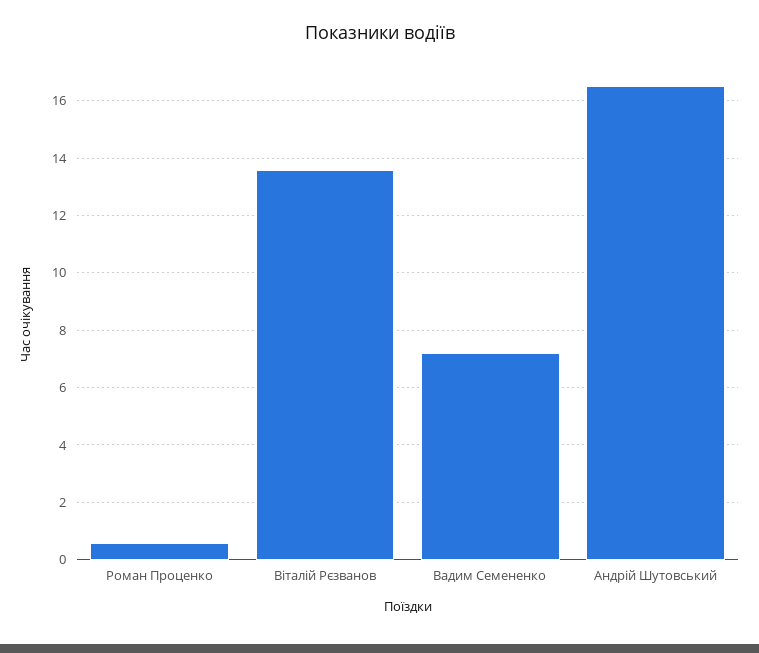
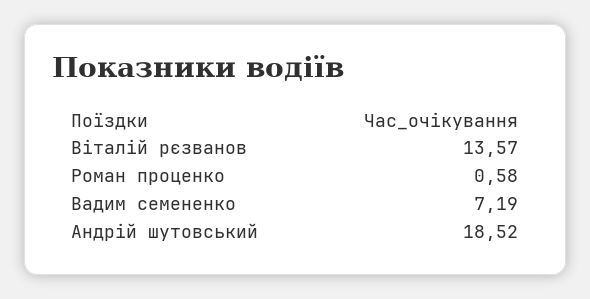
  {
    "Роман Проценко": 0.58,
    "Віталій Рєзванов": 13.57,
    "Вадим Семененко": 7.19,
-   "Андрій Шутовський": 16.5
+   "Андрій Шутовський": 18.52
  }

